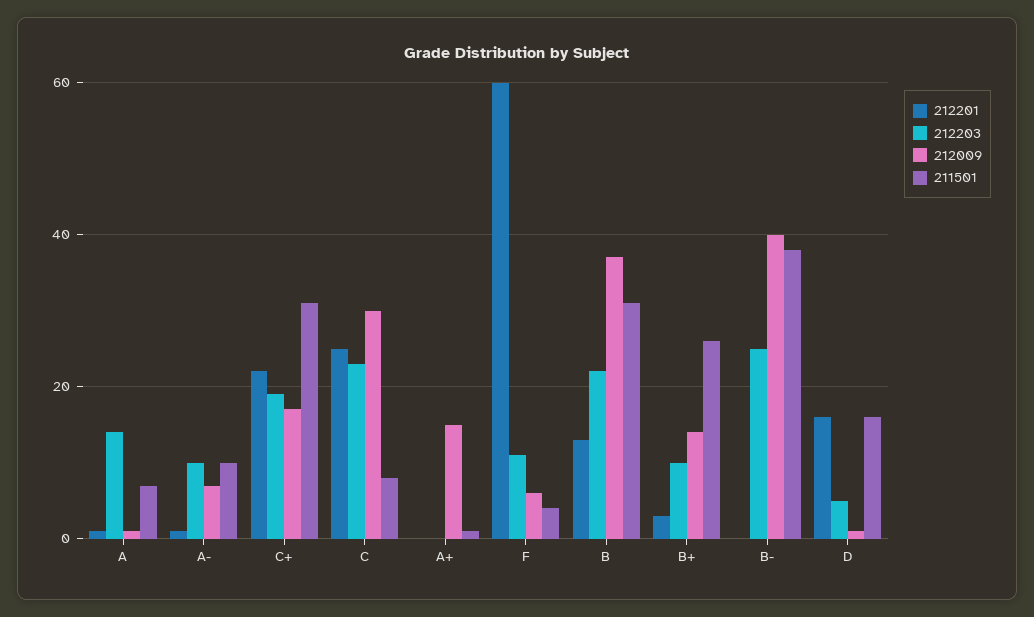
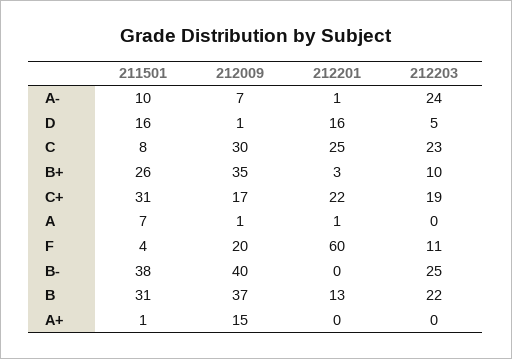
  {
    "212201": {
      "A": 1,
      "A-": 1,
      "C+": 22,
      "C": 25,
      "A+": 0,
      "F": 60,
      "B": 13,
      "B+": 3,
      "B-": 0,
      "D": 16
    },
    "212203": {
-     "A": 15,
+     "A": 0,
-     "A-": 10,
+     "A-": 24,
      "C+": 19,
      "C": 23,
      "A+": 0,
      "F": 11,
      "B": 22,
      "B+": 10,
      "B-": 25,
      "D": 5
    },
    "212009": {
      "A": 1,
      "A-": 7,
      "C+": 17,
      "C": 30,
      "A+": 15,
-     "F": 5,
+     "F": 20,
      "B": 37,
-     "B+": 15,
+     "B+": 35,
      "B-": 40,
      "D": 1
    },
    "211501": {
      "A": 7,
      "A-": 10,
      "C+": 31,
      "C": 8,
      "A+": 1,
      "F": 4,
      "B": 31,
      "B+": 26,
      "B-": 38,
      "D": 16
    }
  }

